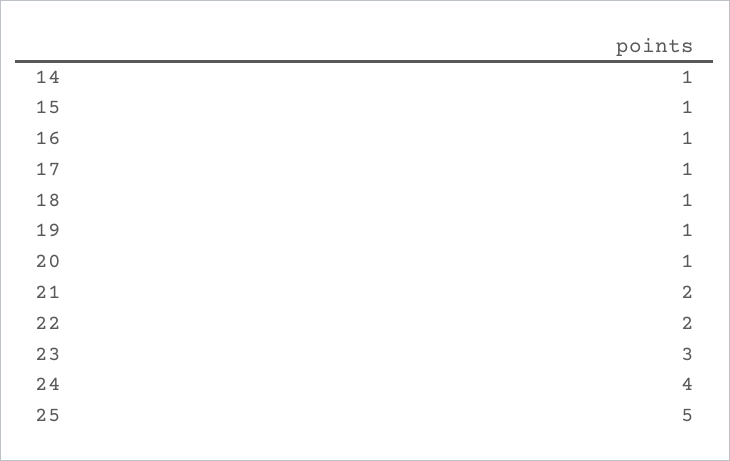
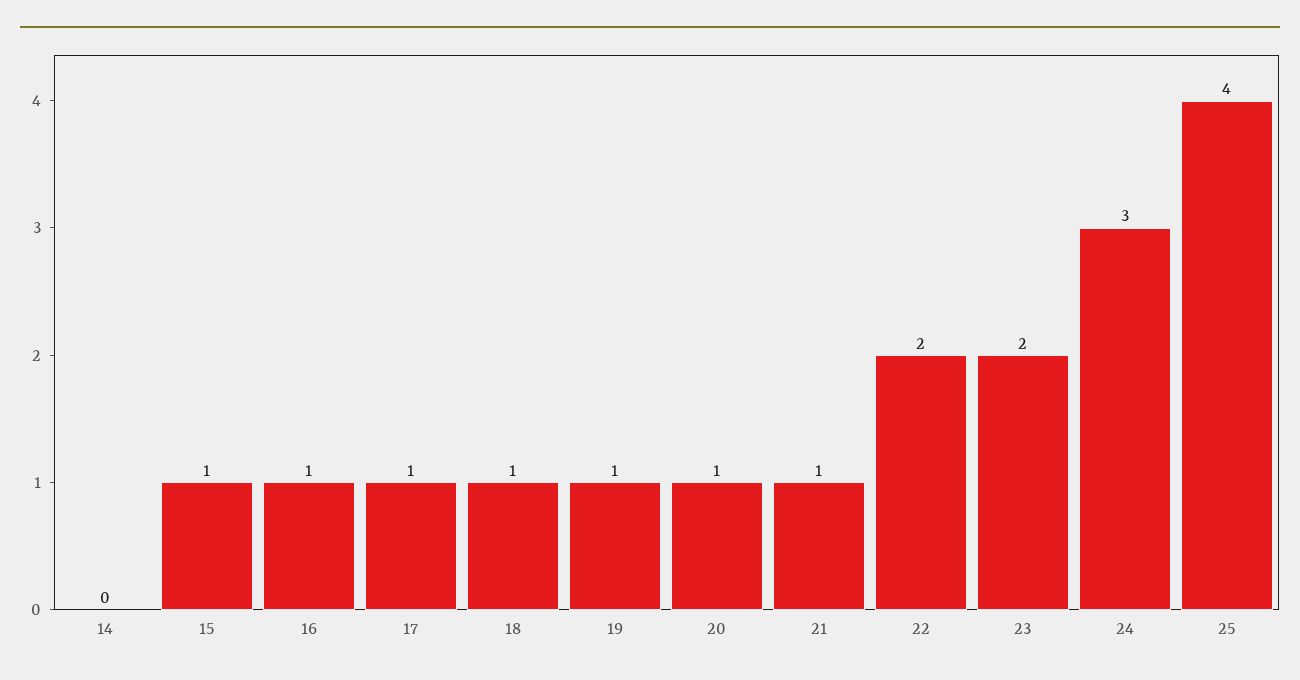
  {
-   "14": 1,
+   "14": 0,
    "15": 1,
    "16": 1,
    "17": 1,
    "18": 1,
    "19": 1,
    "20": 1,
-   "21": 2,
+   "21": 1,
    "22": 2,
-   "23": 3,
+   "23": 2,
-   "24": 4,
+   "24": 3,
-   "25": 5
+   "25": 4
  }

